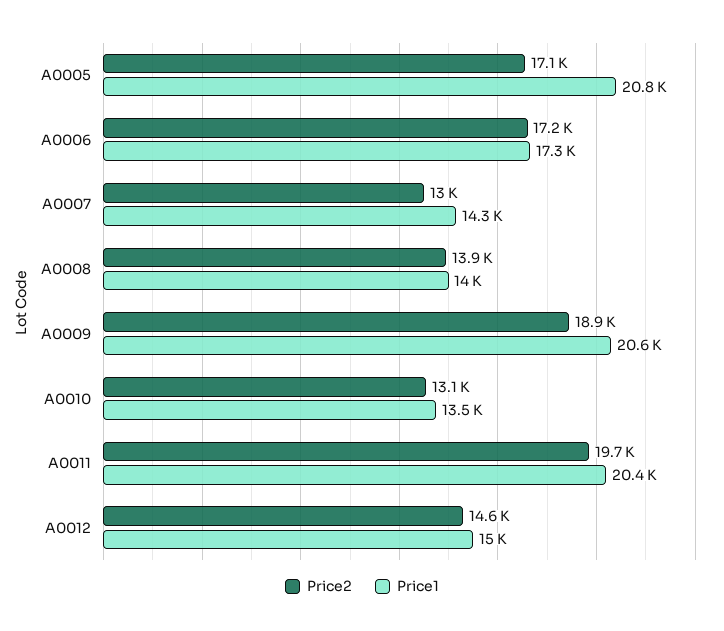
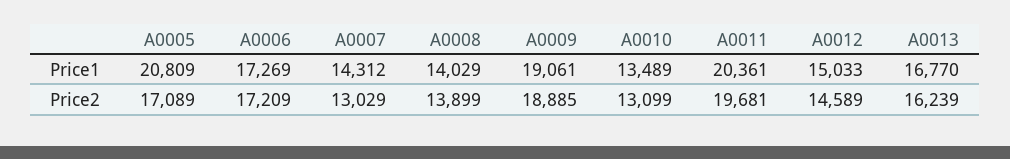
  {
    "Price2": {
      "A0005": 17089,
      "A0006": 17209,
      "A0007": 13029,
      "A0008": 13899,
      "A0009": 18885,
      "A0010": 13099,
      "A0011": 19681,
-     "A0012": 14589
+     "A0012": 14589,
+     "A0013": 16239
    },
    "Price1": {
      "A0005": 20809,
      "A0006": 17269,
      "A0007": 14312,
      "A0008": 14029,
-     "A0009": 20600,
+     "A0009": 19061,
      "A0010": 13489,
      "A0011": 20361,
-     "A0012": 15033
+     "A0012": 15033,
+     "A0013": 16770
    }
  }

